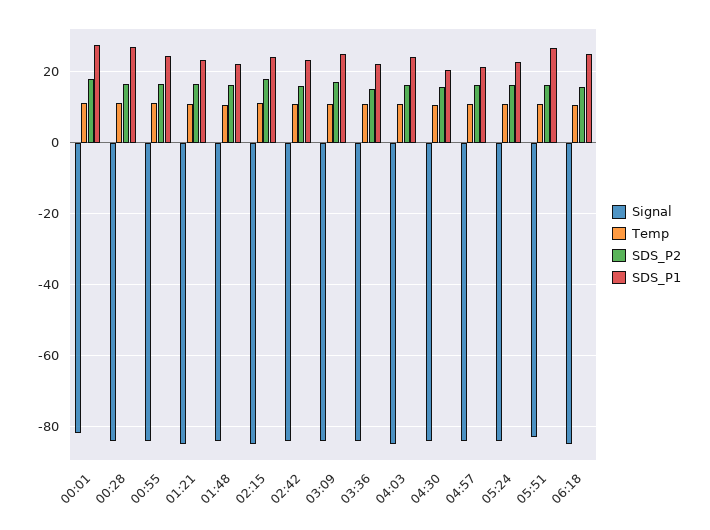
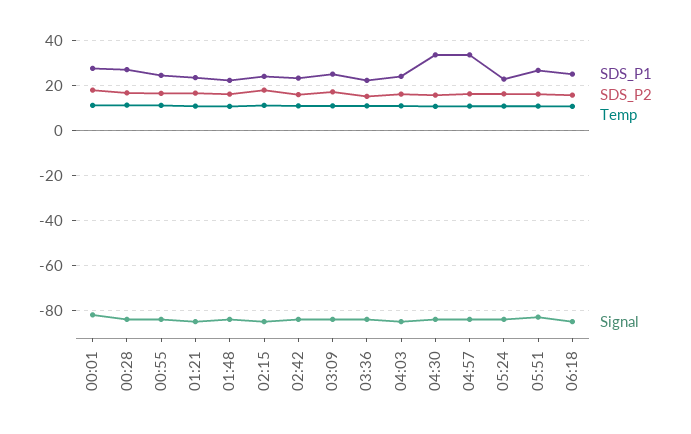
  {
    "Signal": {
      "00:01": -82,
      "00:28": -84,
      "00:55": -84,
      "01:21": -86,
      "01:48": -84,
      "02:15": -86,
      "02:42": -84,
      "03:09": -84,
      "03:36": -84,
      "04:03": -86,
      "04:30": -84,
      "04:57": -84,
      "05:24": -84,
      "05:51": -84,
      "06:18": -86
    },
    "Temp": {
      "00:01": 12,
      "00:28": 12,
      "00:55": 12,
      "01:21": 10,
      "01:48": 10,
      "02:15": 12,
      "02:42": 12,
      "03:09": 12,
      "03:36": 10,
      "04:03": 12,
      "04:30": 10,
      "04:57": 10,
      "05:24": 10,
      "05:51": 10,
      "06:18": 10
    },
    "SDS_P2": {
      "00:01": 18,
      "00:28": 16,
      "00:55": 16,
      "01:21": 16,
      "01:48": 16,
      "02:15": 18,
      "02:42": 16,
      "03:09": 18,
      "03:36": 16,
      "04:03": 16,
      "04:30": 16,
      "04:57": 16,
      "05:24": 16,
      "05:51": 16,
      "06:18": 16
    },
    "SDS_P1": {
      "00:01": 28,
      "00:28": 28,
      "00:55": 24,
      "01:21": 24,
      "01:48": 22,
      "02:15": 24,
      "02:42": 24,
      "03:09": 26,
      "03:36": 22,
      "04:03": 24,
-     "04:30": 20,
+     "04:30": 35,
-     "04:57": 22,
+     "04:57": 35,
      "05:24": 22,
      "05:51": 26,
      "06:18": 26
    }
  }

